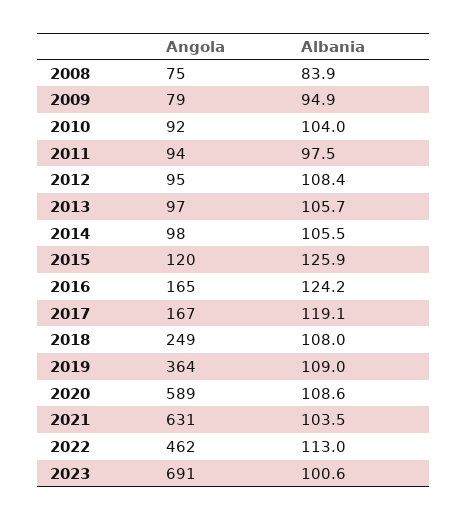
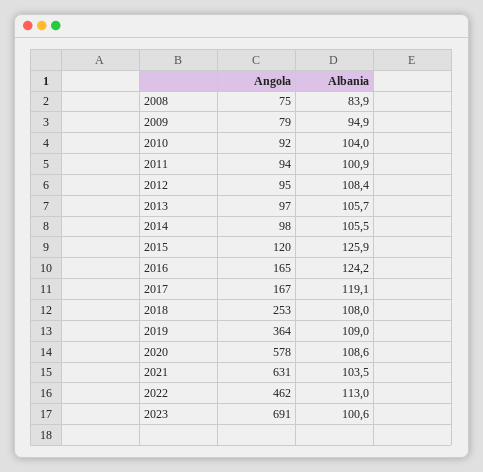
  {
    "Angola": {
      "2008": 75,
      "2009": 79,
      "2010": 92,
      "2011": 94,
      "2012": 95,
      "2013": 97,
      "2014": 98,
      "2015": 120,
      "2016": 165,
      "2017": 167,
-     "2018": 249,
+     "2018": 253,
      "2019": 364,
-     "2020": 589,
+     "2020": 578,
      "2021": 631,
      "2022": 462,
      "2023": 691
    },
    "Albania": {
      "2008": 83.9,
      "2009": 94.9,
      "2010": 104,
-     "2011": 97.5,
+     "2011": 100.9,
      "2012": 108.4,
      "2013": 105.7,
      "2014": 105.5,
      "2015": 125.9,
      "2016": 124.2,
      "2017": 119.1,
      "2018": 108,
      "2019": 109,
      "2020": 108.6,
      "2021": 103.5,
      "2022": 113,
      "2023": 100.6
    }
  }

